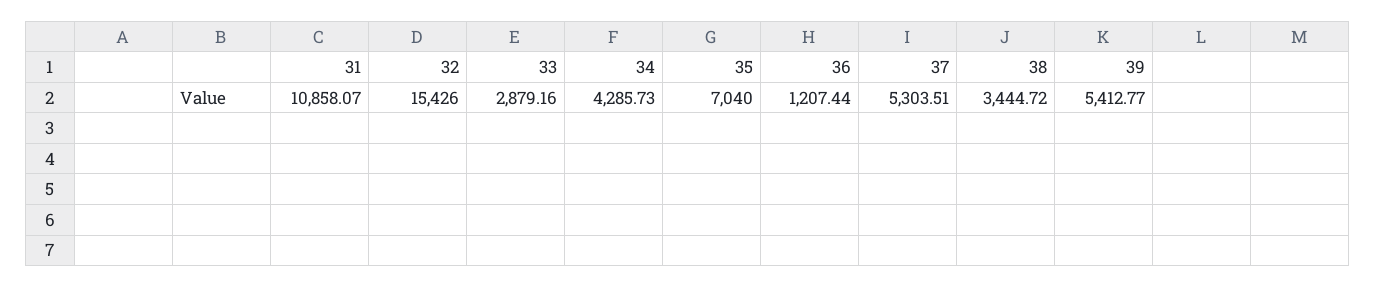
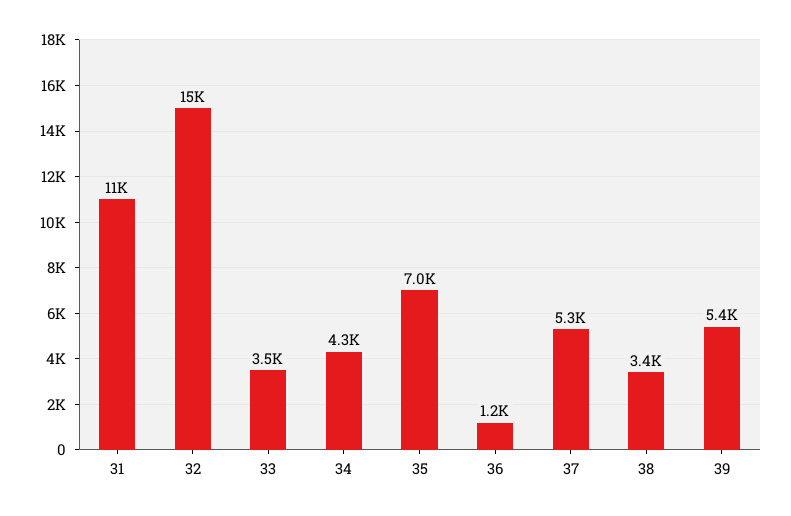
  {
    "31": 10858.07,
    "32": 15426,
-   "33": 2879.16,
+   "33": 3500,
    "34": 4285.73,
    "35": 7040,
    "36": 1207.44,
    "37": 5303.51,
    "38": 3444.72,
    "39": 5412.77
  }

